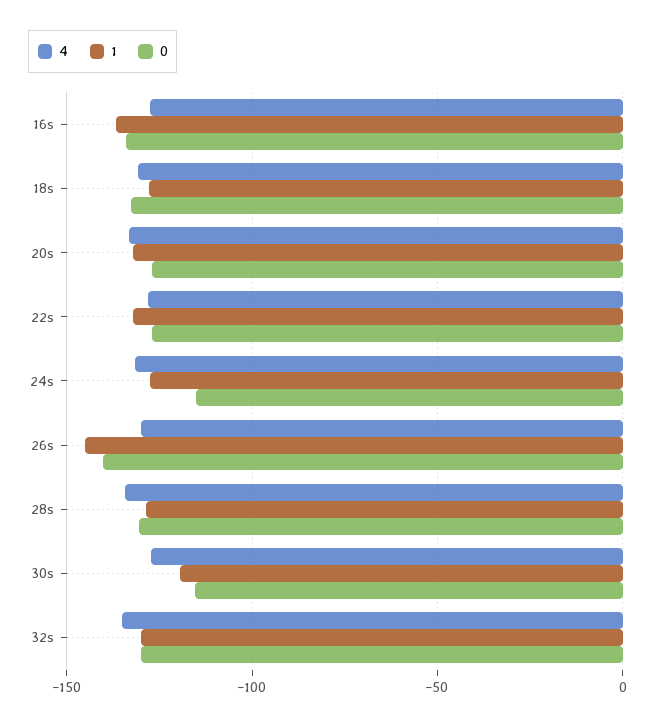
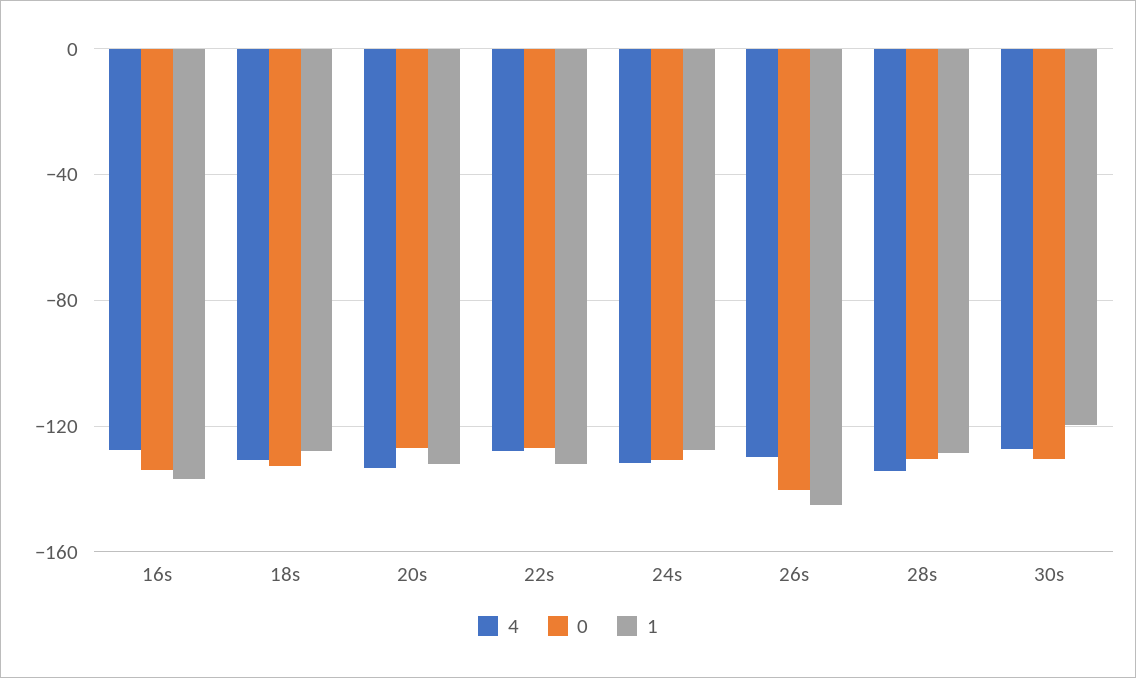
  {
    "4": {
      "16s": -130,
      "18s": -130,
      "20s": -135,
      "22s": -130,
      "24s": -130,
      "26s": -130,
      "28s": -135,
-     "30s": -125,
+     "30s": -125
-     "32s": -135
    },
    "1": {
      "16s": -135,
      "18s": -130,
      "20s": -130,
      "22s": -130,
      "24s": -130,
      "26s": -145,
      "28s": -130,
-     "30s": -120,
+     "30s": -120
-     "32s": -130
    },
    "0": {
      "16s": -135,
      "18s": -135,
      "20s": -125,
      "22s": -125,
-     "24s": -115,
+     "24s": -130,
      "26s": -140,
      "28s": -130,
-     "30s": -115,
+     "30s": -130
-     "32s": -130
    }
  }

